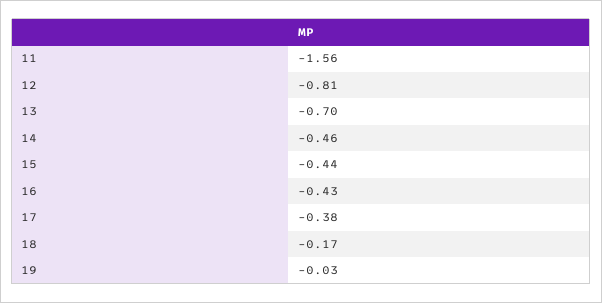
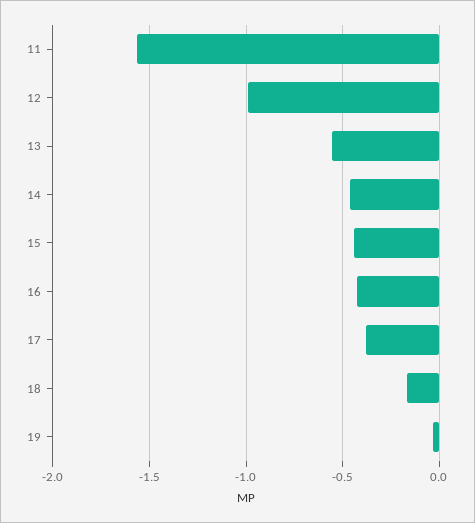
  {
    "11": -1.56,
-   "12": -0.81,
+   "12": -1,
-   "13": -0.7,
+   "13": -0.55,
    "14": -0.46,
    "15": -0.44,
    "16": -0.43,
    "17": -0.38,
    "18": -0.17,
    "19": -0.03
  }

